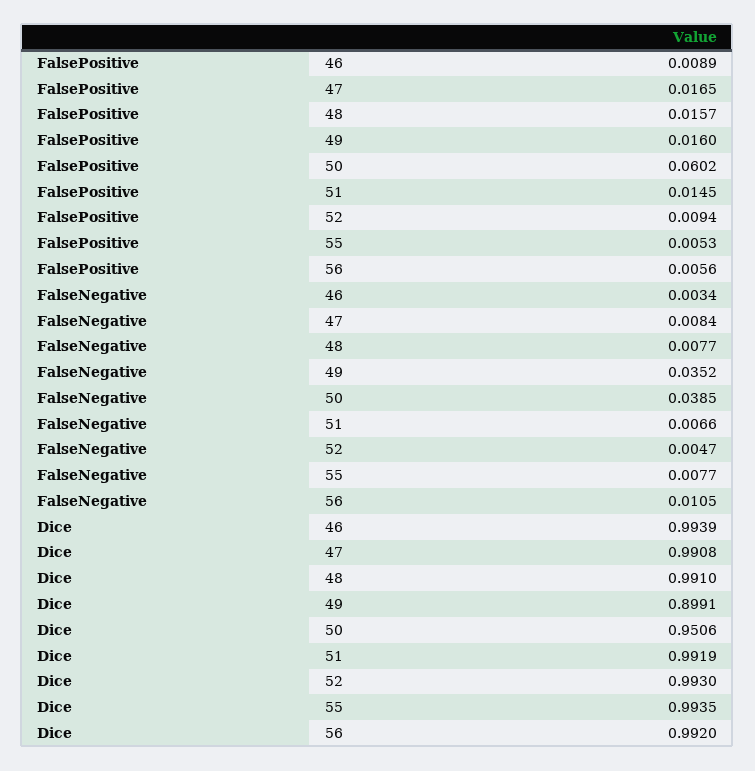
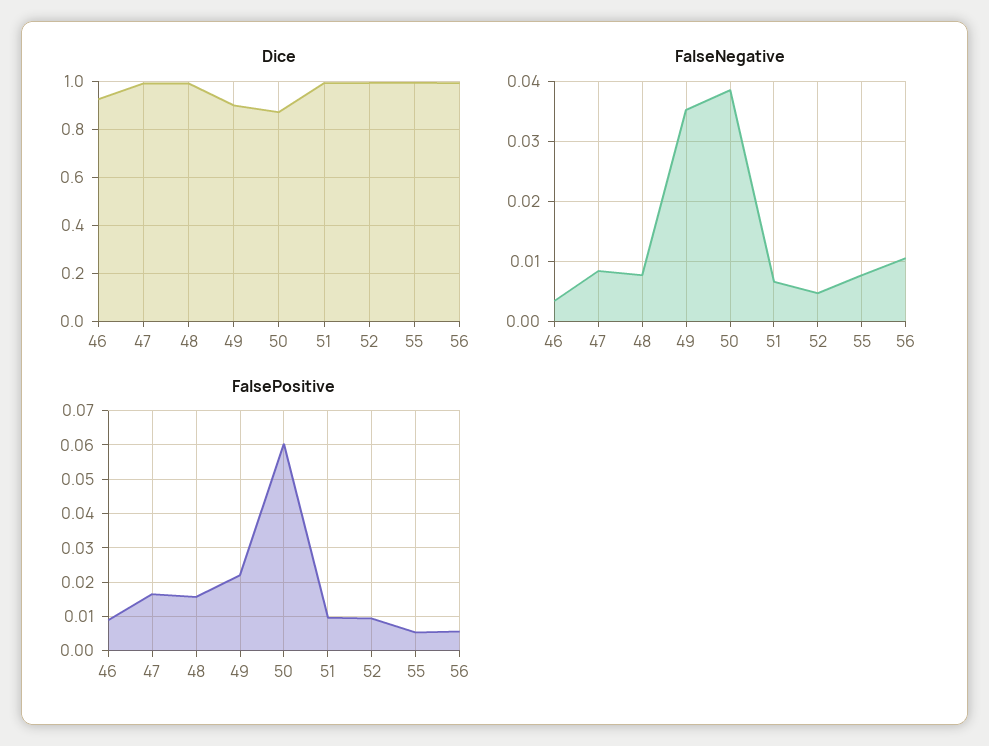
  {
    "FalsePositive": {
      "46": 0.0089,
      "47": 0.0165,
      "48": 0.0157,
-     "49": 0.016,
+     "49": 0.022,
      "50": 0.0602,
-     "51": 0.0145,
+     "51": 0.01,
      "52": 0.0094,
      "55": 0.0053,
      "56": 0.0056
    },
    "FalseNegative": {
      "46": 0.0034,
      "47": 0.0084,
      "48": 0.0077,
      "49": 0.0352,
      "50": 0.0385,
      "51": 0.0066,
      "52": 0.0047,
      "55": 0.0077,
      "56": 0.0105
    },
    "Dice": {
-     "46": 0.9939,
+     "46": 0.925,
      "47": 0.9908,
      "48": 0.991,
      "49": 0.8991,
-     "50": 0.9506,
+     "50": 0.875,
      "51": 0.9919,
      "52": 0.993,
      "55": 0.9935,
      "56": 0.992
    }
  }

